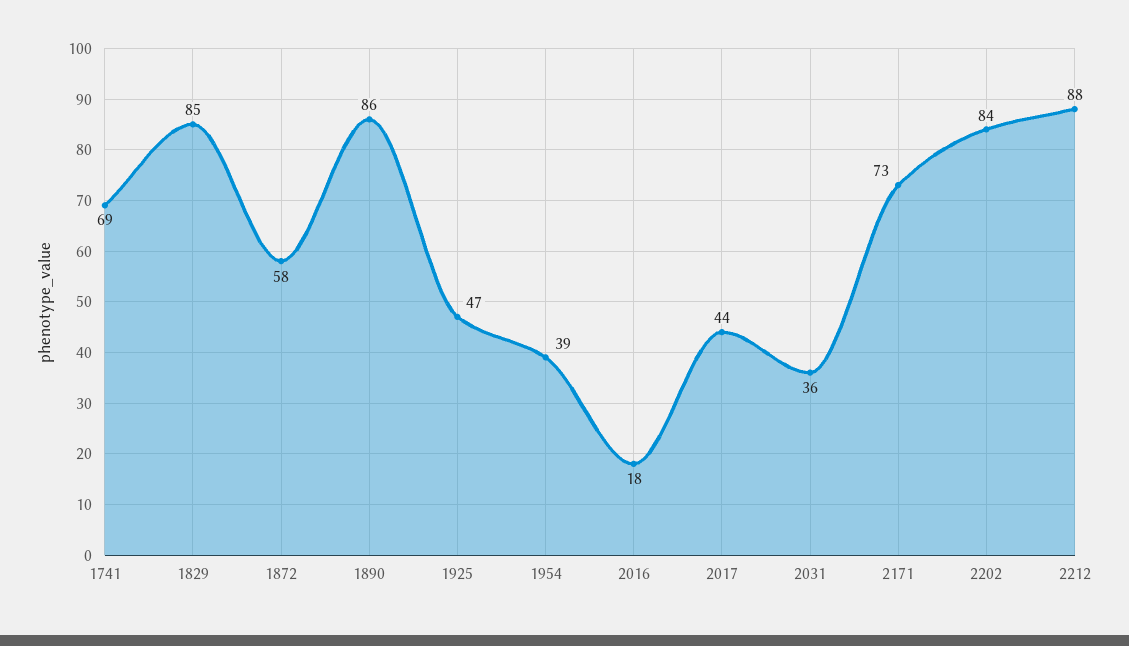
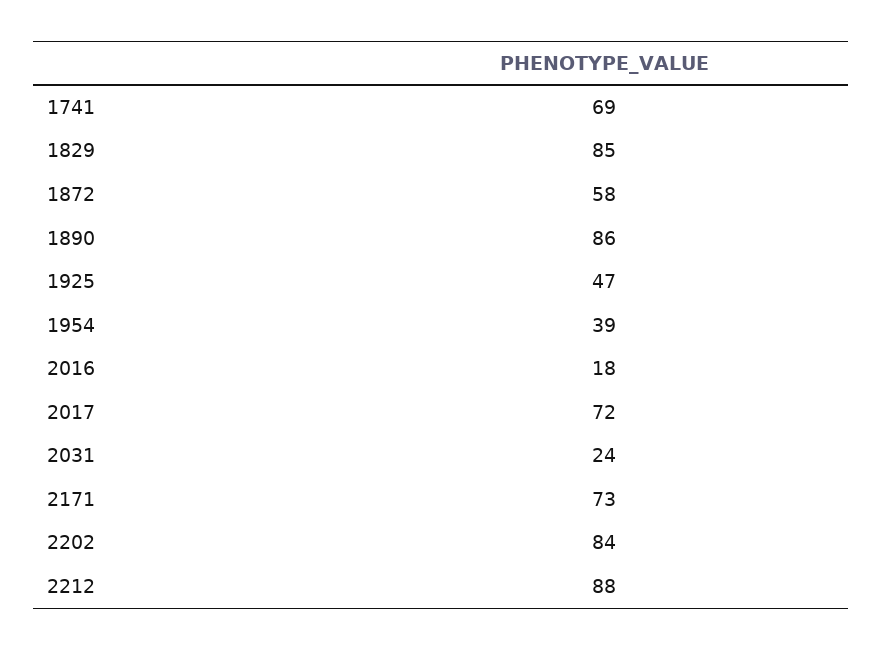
  {
    "1741": 69,
    "1829": 85,
    "1872": 58,
    "1890": 86,
    "1925": 47,
    "1954": 39,
    "2016": 18,
-   "2017": 44,
+   "2017": 72,
-   "2031": 36,
+   "2031": 24,
    "2171": 73,
    "2202": 84,
    "2212": 88
  }

